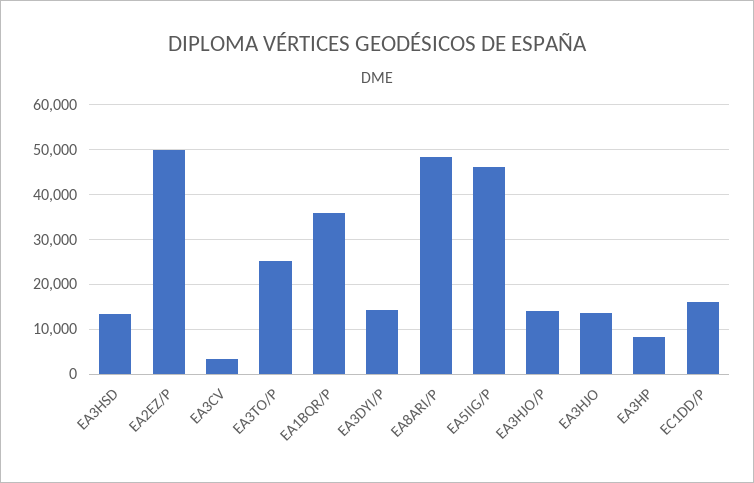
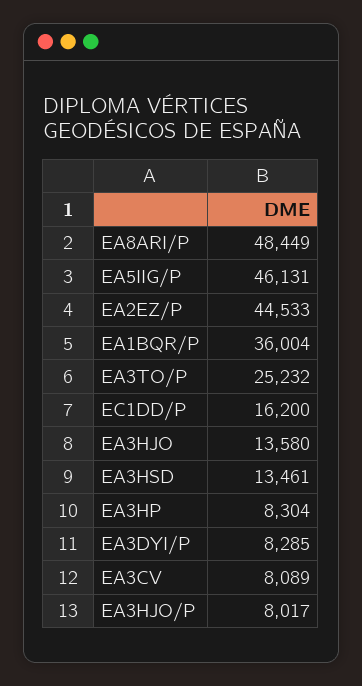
  {
    "EA3HSD": 13461,
-   "EA2EZ/P": 50000,
+   "EA2EZ/P": 44533,
-   "EA3CV": 4000,
+   "EA3CV": 8089,
    "EA3TO/P": 25232,
    "EA1BQR/P": 36004,
-   "EA3DYI/P": 14000,
+   "EA3DYI/P": 8285,
    "EA8ARI/P": 48449,
    "EA5IIG/P": 46131,
-   "EA3HJO/P": 14000,
+   "EA3HJO/P": 8017,
    "EA3HJO": 13580,
    "EA3HP": 8304,
    "EC1DD/P": 16200
  }

